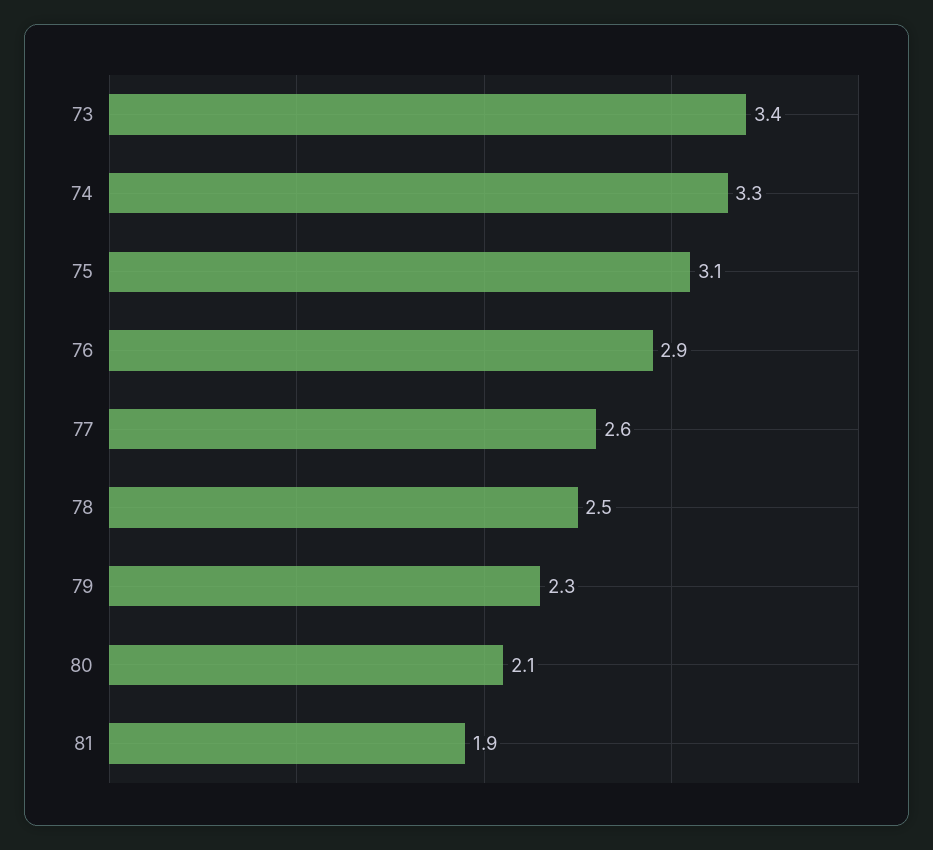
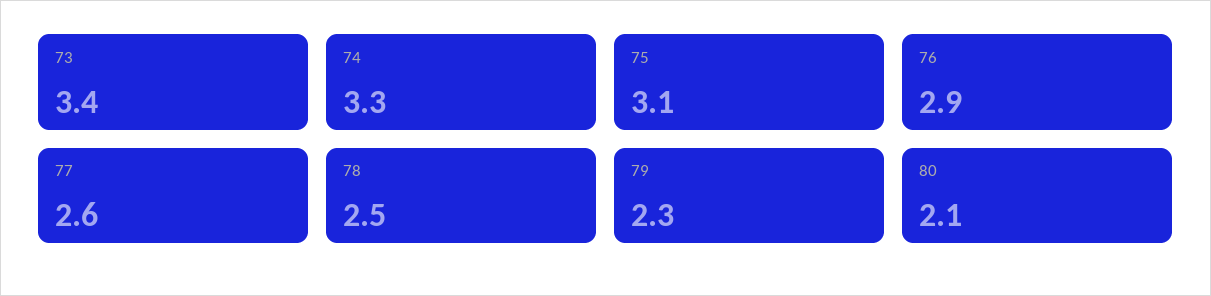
  {
    "73": 3.4,
    "74": 3.3,
    "75": 3.1,
    "76": 2.9,
    "77": 2.6,
    "78": 2.5,
    "79": 2.3,
-   "80": 2.1,
+   "80": 2.1
-   "81": 1.9
  }

